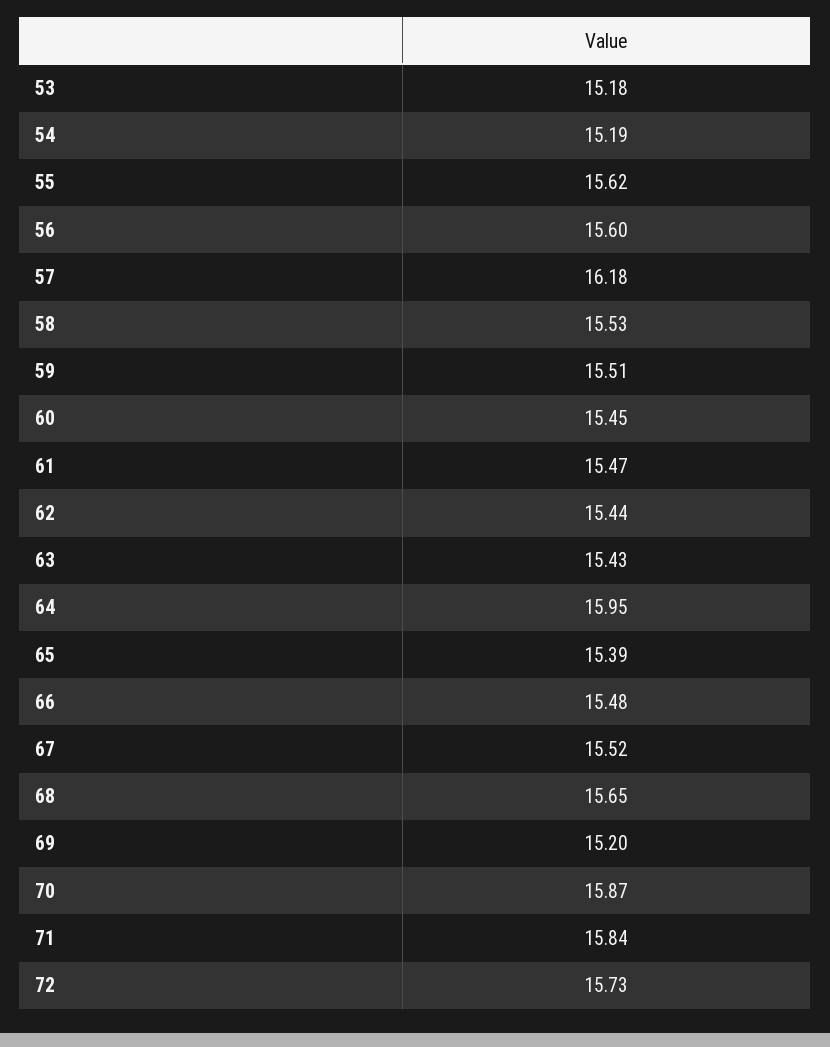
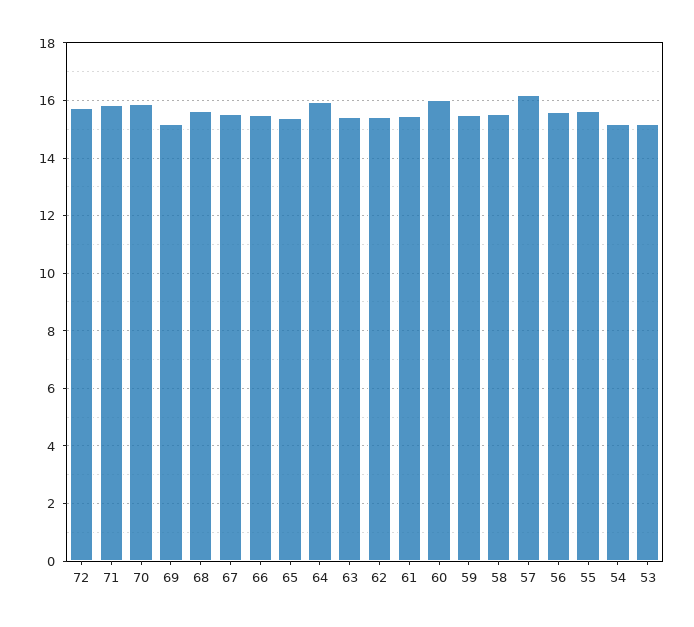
  {
    "53": 15.18,
    "54": 15.19,
    "55": 15.62,
    "56": 15.6,
    "57": 16.18,
    "58": 15.53,
    "59": 15.51,
-   "60": 15.45,
+   "60": 16,
    "61": 15.47,
    "62": 15.44,
    "63": 15.43,
    "64": 15.95,
    "65": 15.39,
    "66": 15.48,
    "67": 15.52,
    "68": 15.65,
    "69": 15.2,
    "70": 15.87,
    "71": 15.84,
    "72": 15.73
  }

